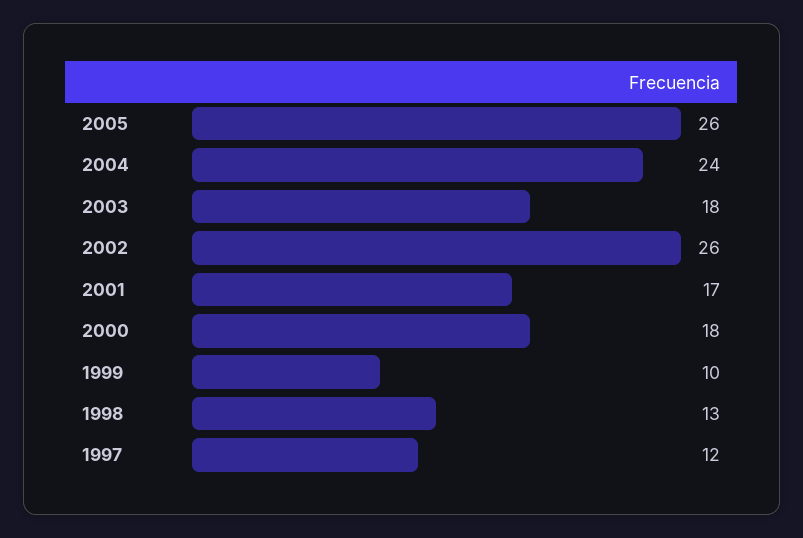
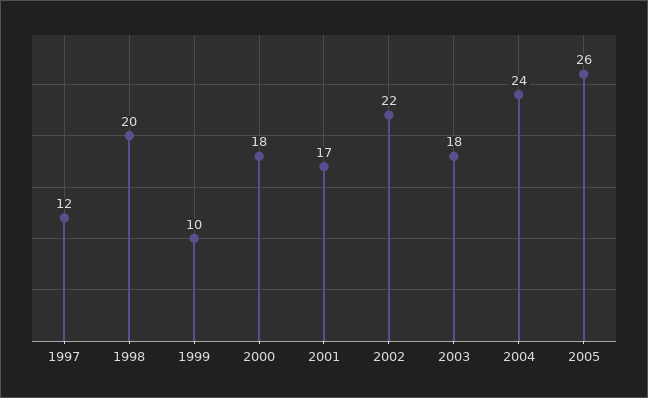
  {
    "2005": 26,
    "2004": 24,
    "2003": 18,
-   "2002": 26,
+   "2002": 22,
    "2001": 17,
    "2000": 18,
    "1999": 10,
-   "1998": 13,
+   "1998": 20,
    "1997": 12
  }

